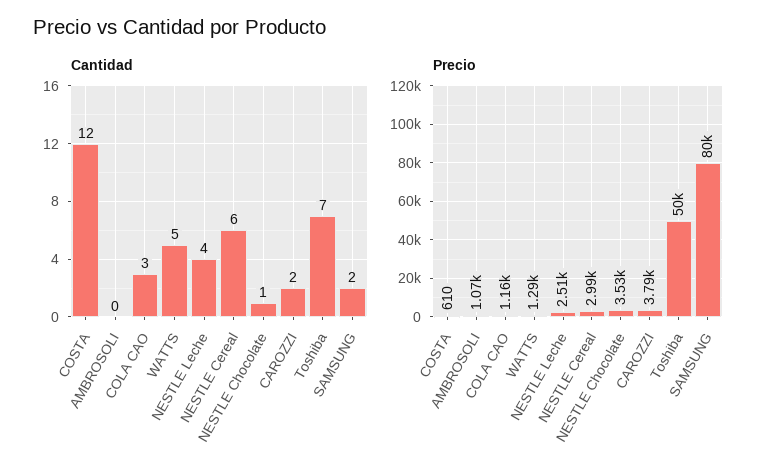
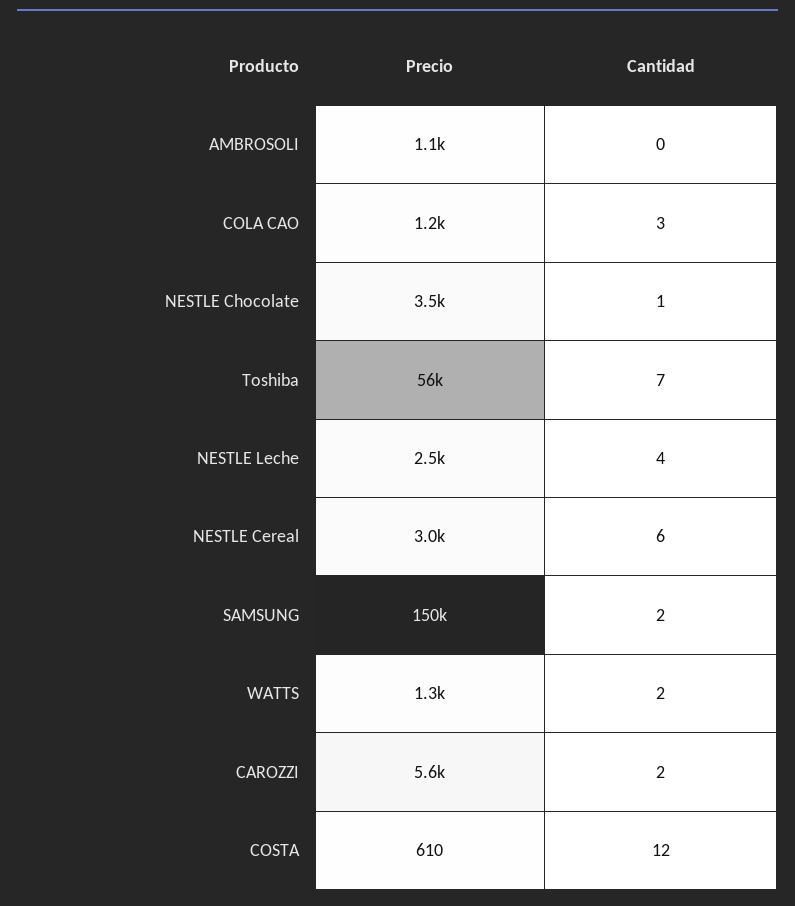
  {
    "Cantidad": {
      "COSTA": 12,
      "AMBROSOLI": 0,
      "COLA CAO": 3,
-     "WATTS": 5,
+     "WATTS": 2,
      "NESTLE Leche": 4,
      "NESTLE Cereal": 6,
      "NESTLE Chocolate": 1,
      "CAROZZI": 2,
      "Toshiba": 7,
      "SAMSUNG": 2
    },
    "Precio": {
      "COSTA": 610,
      "AMBROSOLI": 1070,
      "COLA CAO": 1160,
      "WATTS": 1290,
      "NESTLE Leche": 2510,
      "NESTLE Cereal": 2990,
      "NESTLE Chocolate": 3530,
-     "CAROZZI": 3790,
+     "CAROZZI": 5600,
-     "Toshiba": 50000,
+     "Toshiba": 56000,
-     "SAMSUNG": 80000
+     "SAMSUNG": 150000
    }
  }

